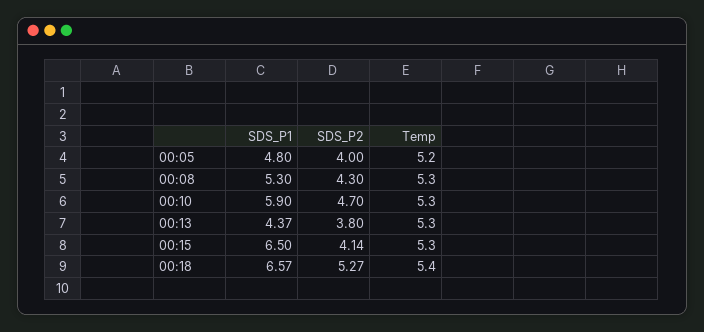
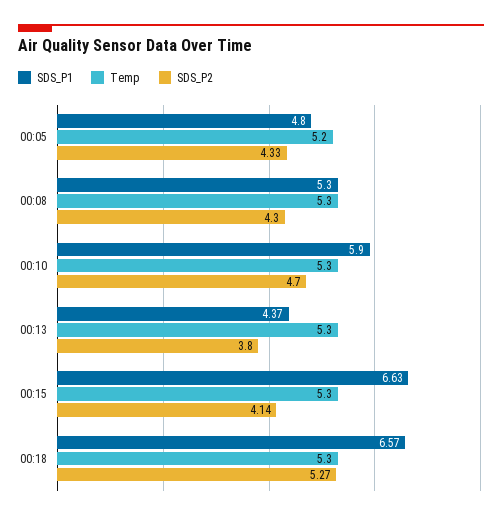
  {
    "SDS_P1": {
      "00:05": 4.8,
      "00:08": 5.3,
      "00:10": 5.9,
      "00:13": 4.37,
-     "00:15": 6.5,
+     "00:15": 6.63,
      "00:18": 6.57
    },
    "SDS_P2": {
-     "00:05": 4,
+     "00:05": 4.33,
      "00:08": 4.3,
      "00:10": 4.7,
      "00:13": 3.8,
      "00:15": 4.14,
      "00:18": 5.27
    },
    "Temp": {
      "00:05": 5.2,
      "00:08": 5.3,
      "00:10": 5.3,
      "00:13": 5.3,
      "00:15": 5.3,
-     "00:18": 5.4
+     "00:18": 5.3
    }
  }

